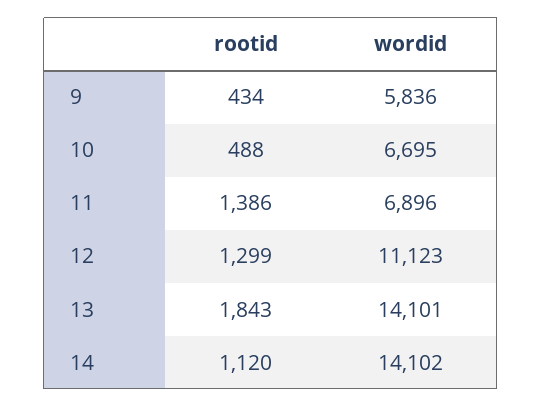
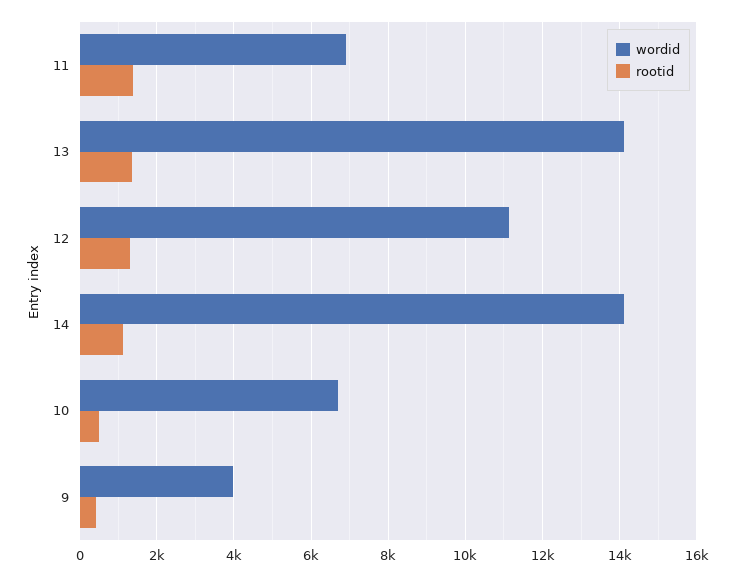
  {
    "rootid": {
      "9": 434,
      "10": 488,
      "11": 1386,
      "12": 1299,
-     "13": 1843,
+     "13": 1400,
      "14": 1120
    },
    "wordid": {
-     "9": 5836,
+     "9": 4000,
      "10": 6695,
      "11": 6896,
      "12": 11123,
      "13": 14101,
      "14": 14102
    }
  }

